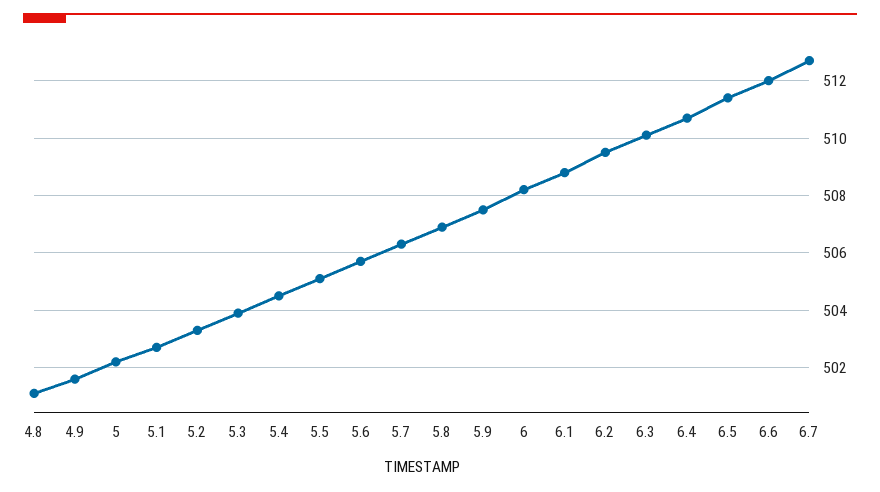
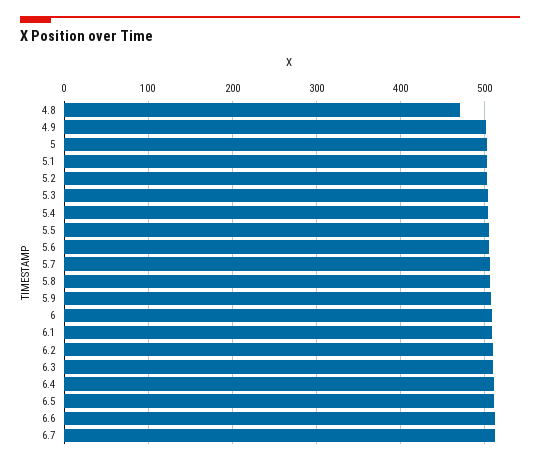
  {
-   "4.8": 501,
+   "4.8": 470,
    "4.9": 501.5,
    "5": 502,
    "5.1": 502.5,
    "5.2": 503.5,
    "5.3": 504,
    "5.4": 504.5,
    "5.5": 505,
    "5.6": 505.5,
    "5.7": 506.5,
    "5.8": 507,
    "5.9": 507.5,
    "6": 508,
    "6.1": 509,
    "6.2": 509.5,
    "6.3": 510,
    "6.4": 510.5,
    "6.5": 511.5,
    "6.6": 512,
    "6.7": 512.5
  }

